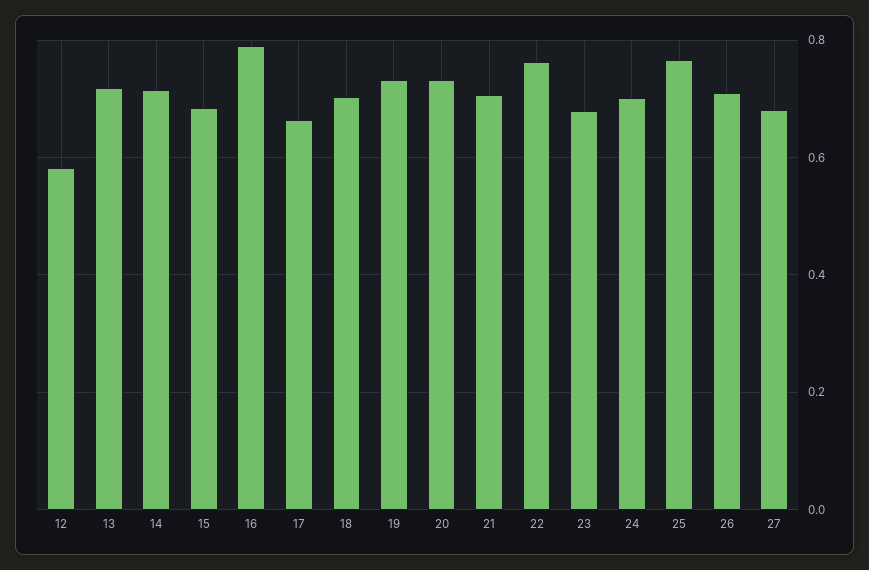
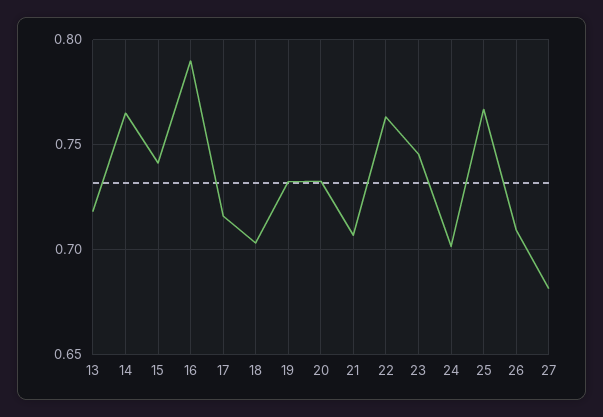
  {
-   "12": 0.58,
    "13": 0.72,
-   "14": 0.72,
+   "14": 0.765,
-   "15": 0.68,
+   "15": 0.74,
    "16": 0.79,
-   "17": 0.66,
+   "17": 0.715,
    "18": 0.705,
    "19": 0.73,
    "20": 0.735,
    "21": 0.705,
    "22": 0.765,
-   "23": 0.68,
+   "23": 0.745,
    "24": 0.7,
    "25": 0.765,
    "26": 0.71,
    "27": 0.68
  }

